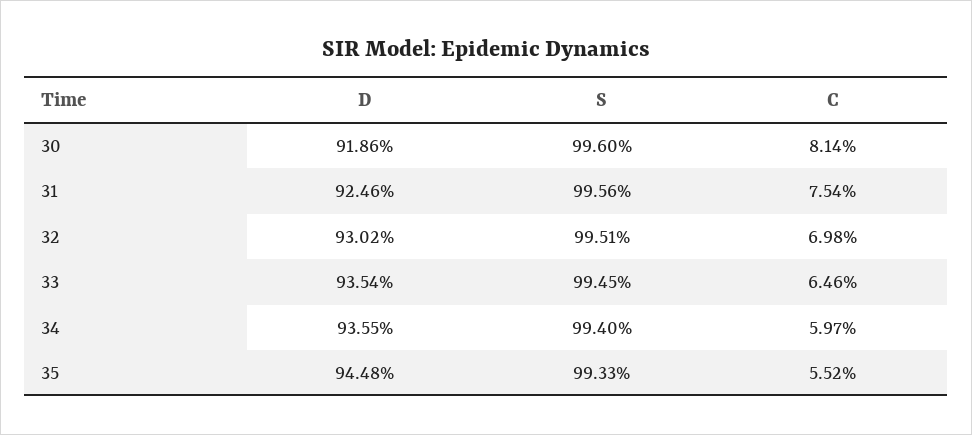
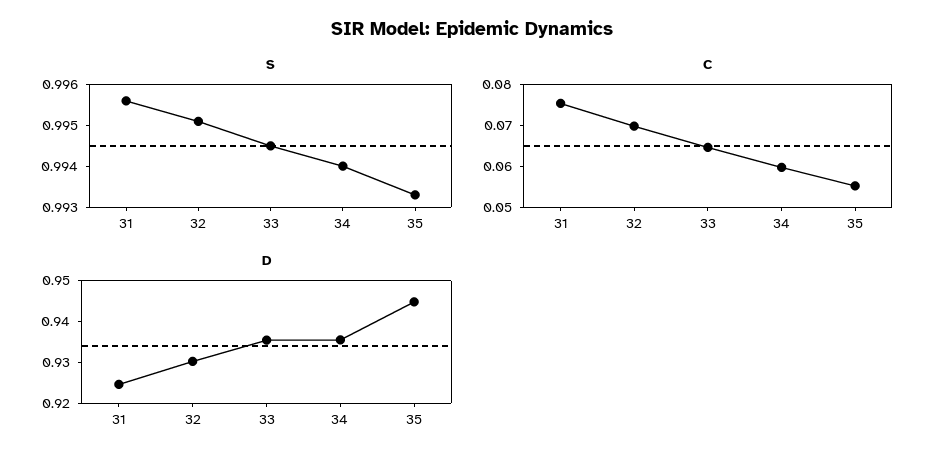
  {
    "D": {
-     "30": 0.9186,
      "31": 0.9246,
      "32": 0.9302,
      "33": 0.9354,
      "34": 0.9355,
      "35": 0.9448
    },
    "S": {
-     "30": 0.996,
      "31": 0.9956,
      "32": 0.9951,
      "33": 0.9945,
      "34": 0.994,
      "35": 0.9933
    },
    "C": {
-     "30": 0.0814,
      "31": 0.0754,
      "32": 0.0698,
      "33": 0.0646,
      "34": 0.0597,
      "35": 0.0552
    }
  }

